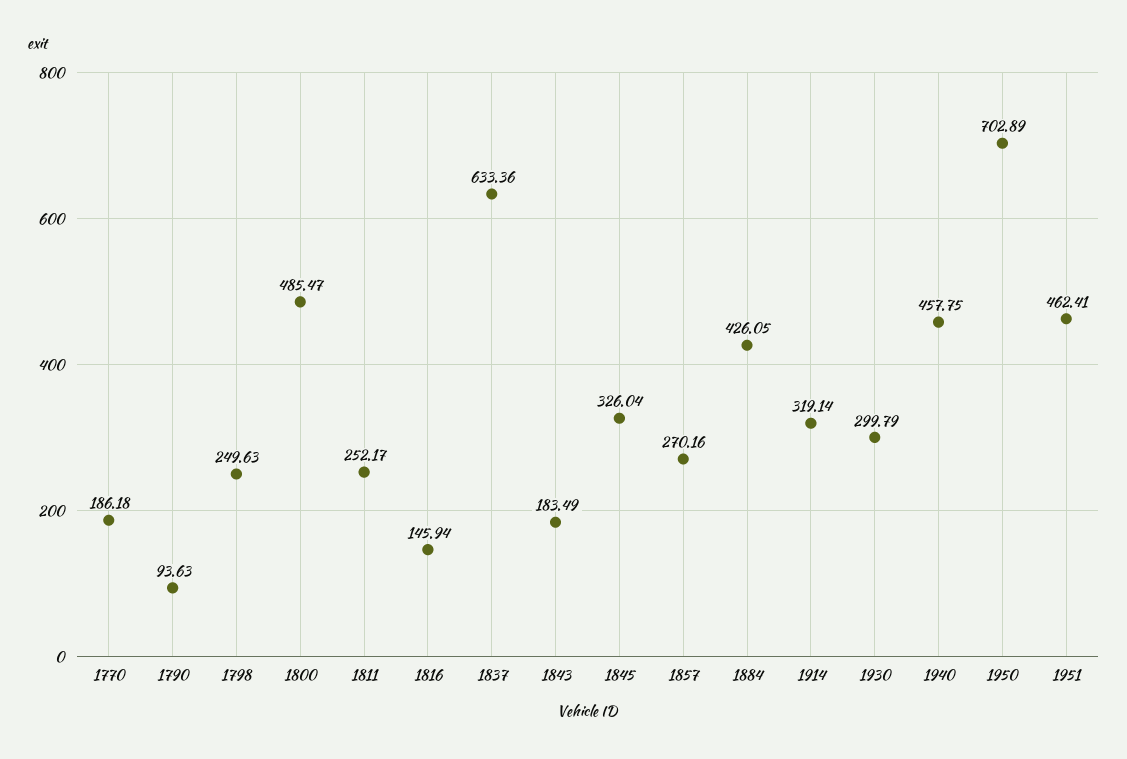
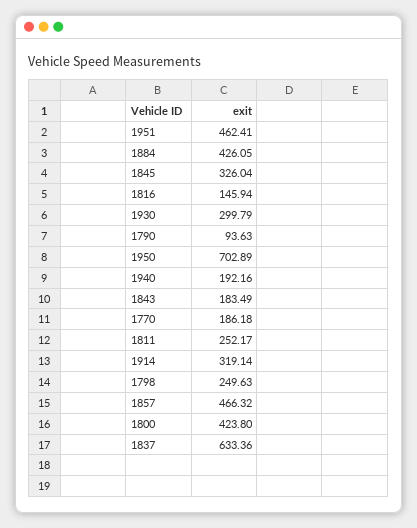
  {
    "1770": 186.18,
    "1790": 93.63,
    "1798": 249.63,
-   "1800": 485.47,
+   "1800": 423.8,
    "1811": 252.17,
    "1816": 145.94,
    "1837": 633.36,
    "1843": 183.49,
    "1845": 326.04,
-   "1857": 270.16,
+   "1857": 466.32,
    "1884": 426.05,
    "1914": 319.14,
    "1930": 299.79,
-   "1940": 457.75,
+   "1940": 192.16,
    "1950": 702.89,
    "1951": 462.41
  }

